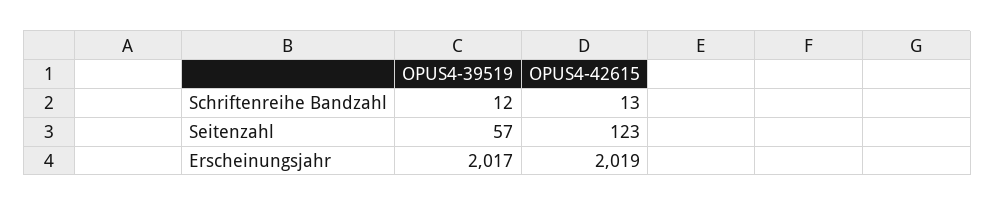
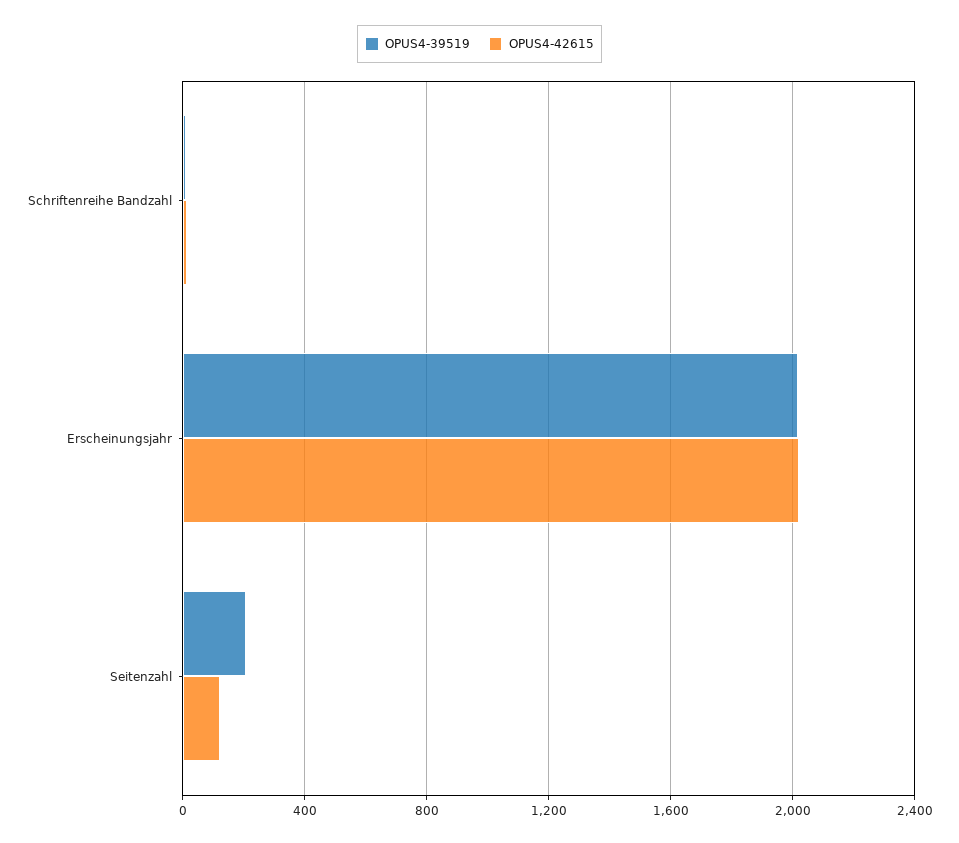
  {
    "OPUS4-39519": {
      "Schriftenreihe Bandzahl": 12,
-     "Seitenzahl": 57,
+     "Seitenzahl": 200,
      "Erscheinungsjahr": 2017
    },
    "OPUS4-42615": {
      "Schriftenreihe Bandzahl": 13,
      "Seitenzahl": 123,
      "Erscheinungsjahr": 2019
    }
  }

